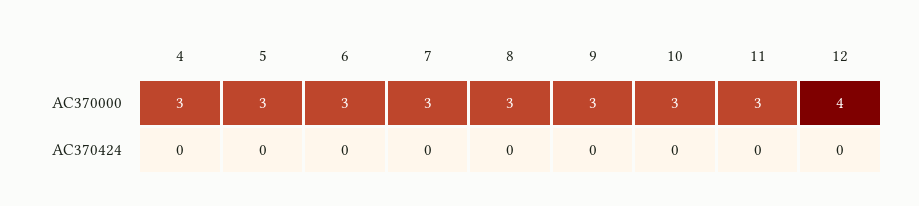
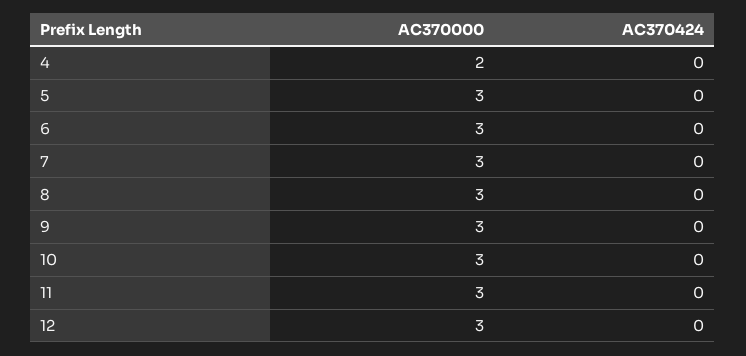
  {
    "4": {
-     "AC370000": 3,
+     "AC370000": 2,
      "AC370424": 0
    },
    "5": {
      "AC370000": 3,
      "AC370424": 0
    },
    "6": {
      "AC370000": 3,
      "AC370424": 0
    },
    "7": {
      "AC370000": 3,
      "AC370424": 0
    },
    "8": {
      "AC370000": 3,
      "AC370424": 0
    },
    "9": {
      "AC370000": 3,
      "AC370424": 0
    },
    "10": {
      "AC370000": 3,
      "AC370424": 0
    },
    "11": {
      "AC370000": 3,
      "AC370424": 0
    },
    "12": {
-     "AC370000": 4,
+     "AC370000": 3,
      "AC370424": 0
    }
  }

